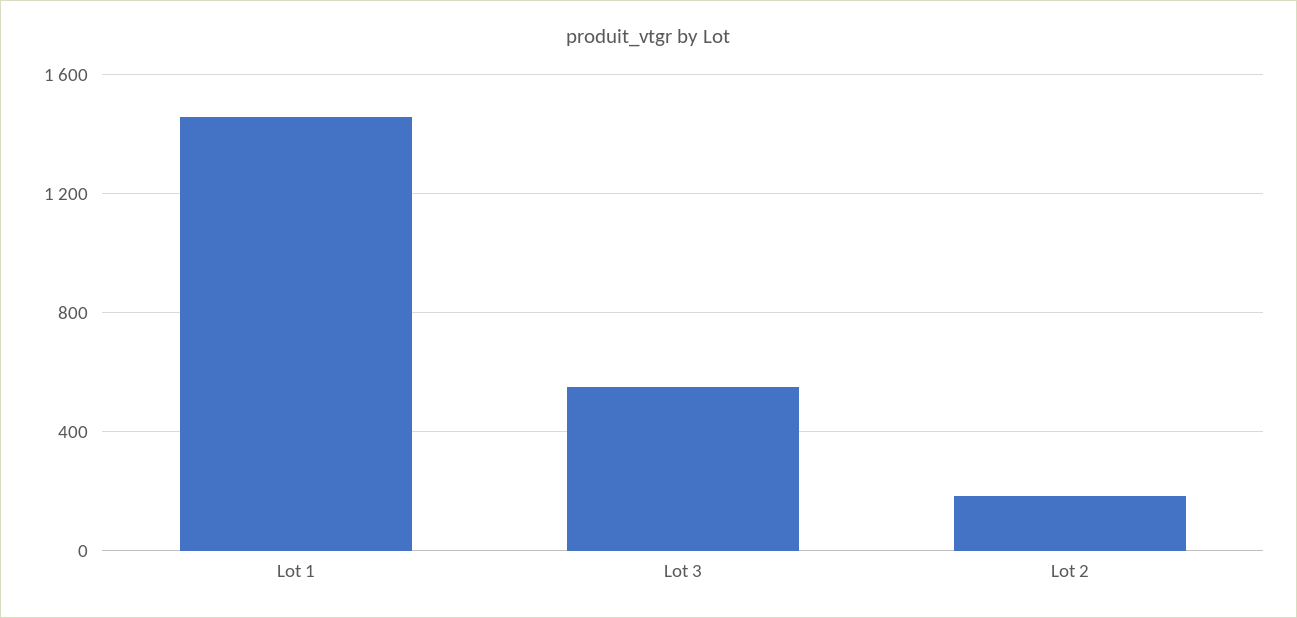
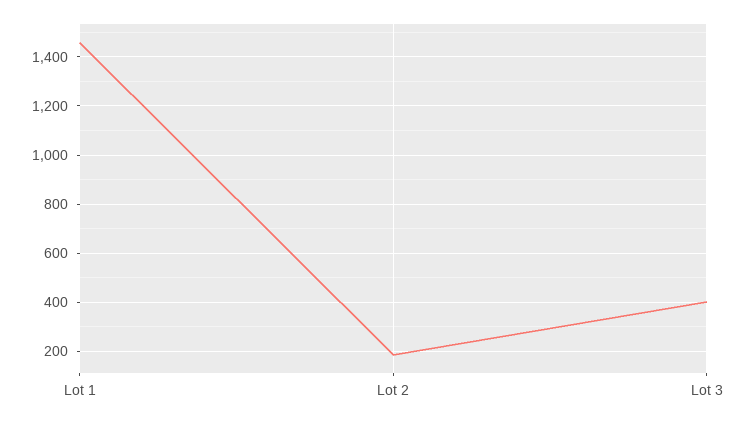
  {
    "Lot 1": 1450,
-   "Lot 3": 550,
+   "Lot 3": 400,
    "Lot 2": 175
  }

